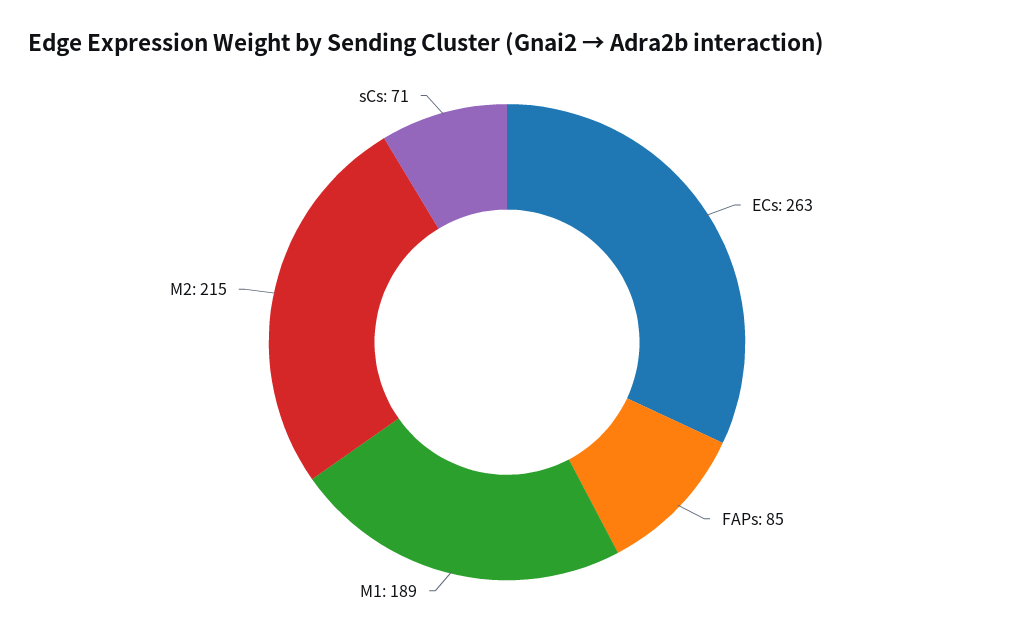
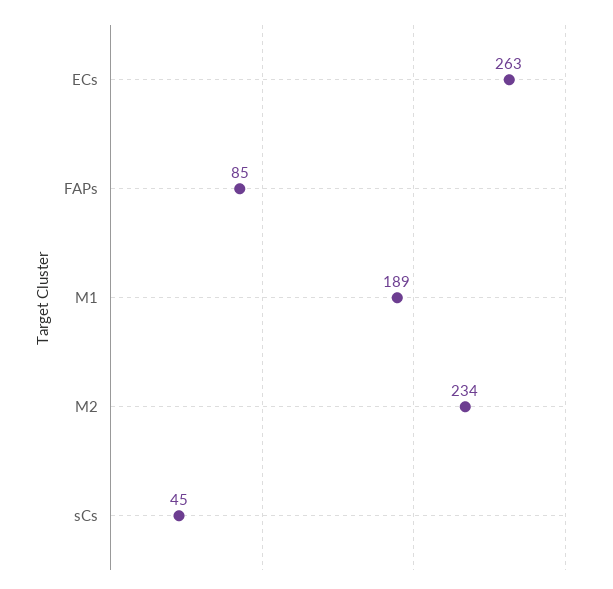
  {
    "ECs": 263,
    "FAPs": 85,
    "M1": 189,
-   "M2": 215,
+   "M2": 234,
-   "sCs": 71
+   "sCs": 45
  }

